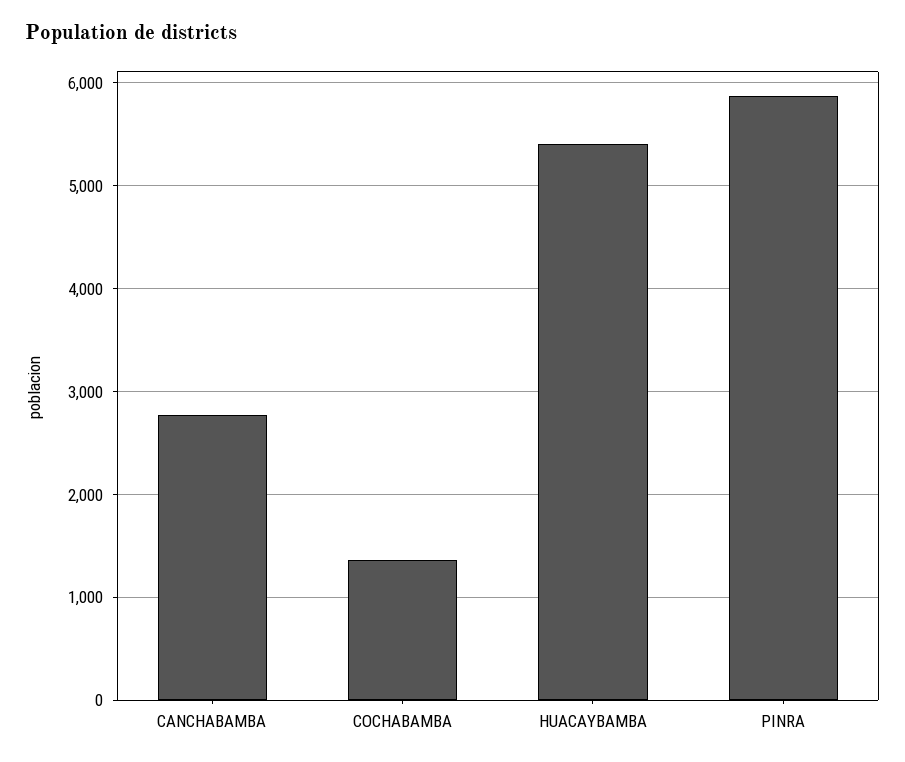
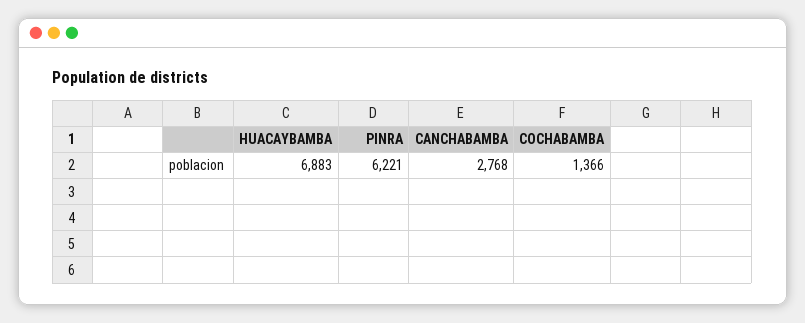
  {
    "CANCHABAMBA": 2768,
    "COCHABAMBA": 1366,
-   "HUACAYBAMBA": 5400,
+   "HUACAYBAMBA": 6883,
-   "PINRA": 5900
+   "PINRA": 6221
  }

